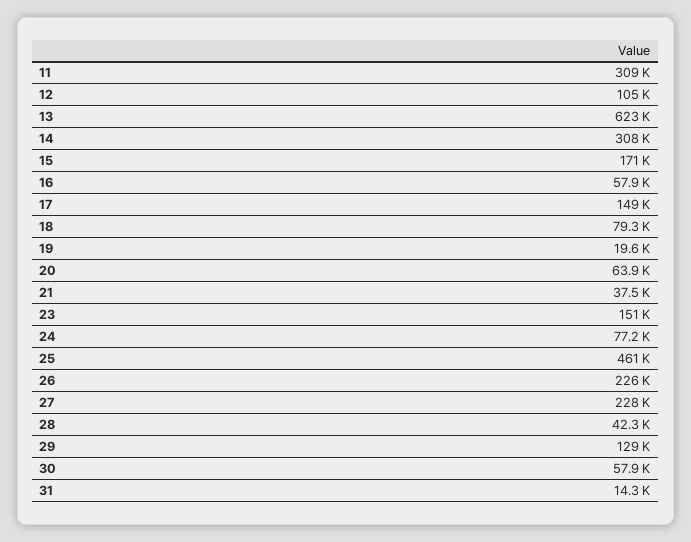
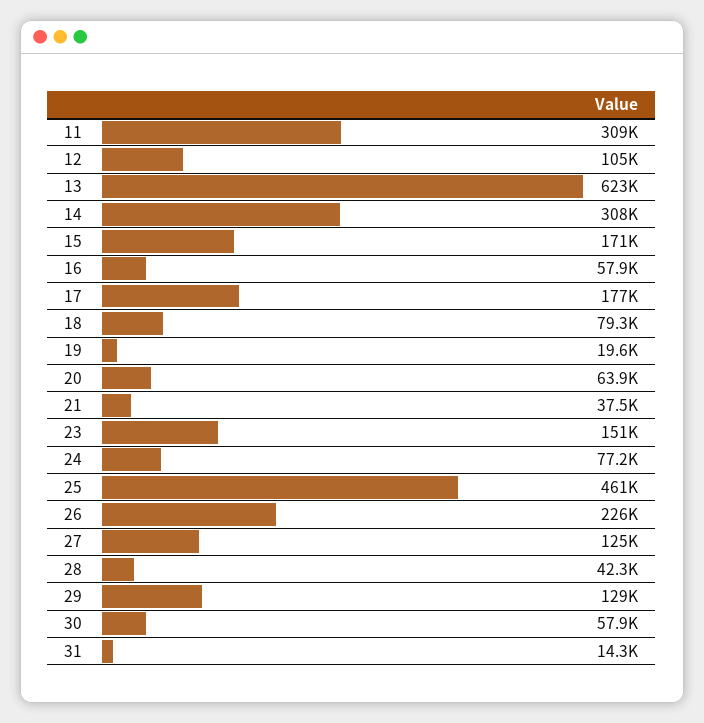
  {
    "11": 309000,
    "12": 105000,
    "13": 623000,
    "14": 308000,
    "15": 171000,
    "16": 57900,
-   "17": 149000,
+   "17": 177000,
    "18": 79300,
    "19": 19600,
    "20": 63900,
    "21": 37500,
    "23": 151000,
    "24": 77200,
    "25": 461000,
    "26": 226000,
-   "27": 228000,
+   "27": 125000,
    "28": 42300,
    "29": 129000,
    "30": 57900,
    "31": 14300
  }

